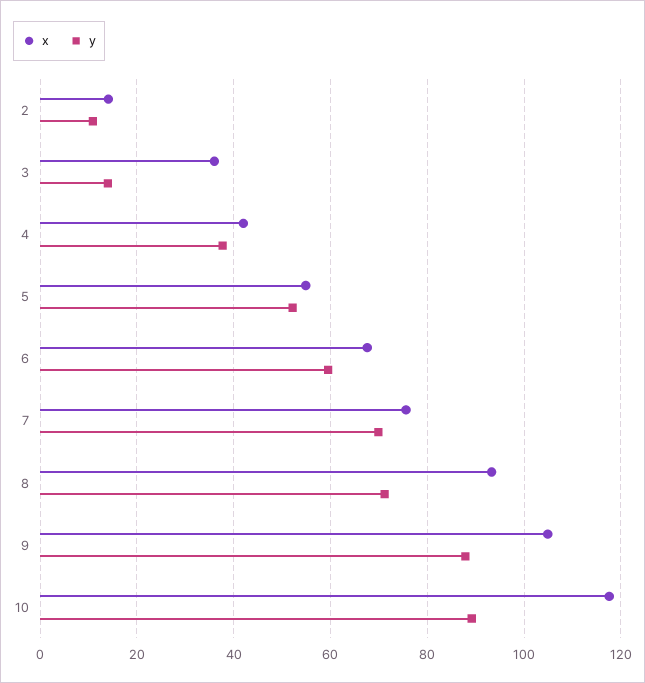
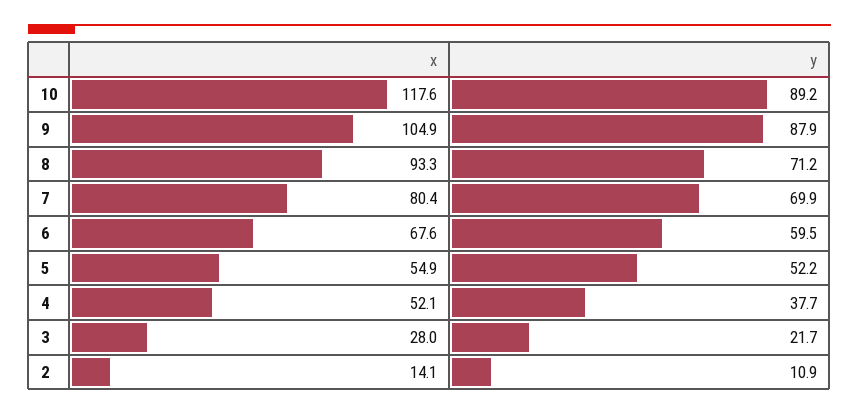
  {
    "x": {
      "2": 14.1,
-     "3": 36,
+     "3": 28,
-     "4": 42,
+     "4": 52.1,
      "5": 54.9,
      "6": 67.6,
-     "7": 76,
+     "7": 80.4,
      "8": 93.3,
      "9": 104.9,
      "10": 117.6
    },
    "y": {
      "2": 10.9,
-     "3": 14,
+     "3": 21.7,
      "4": 37.7,
      "5": 52.2,
      "6": 59.5,
      "7": 69.9,
      "8": 71.2,
      "9": 87.9,
      "10": 89.2
    }
  }

